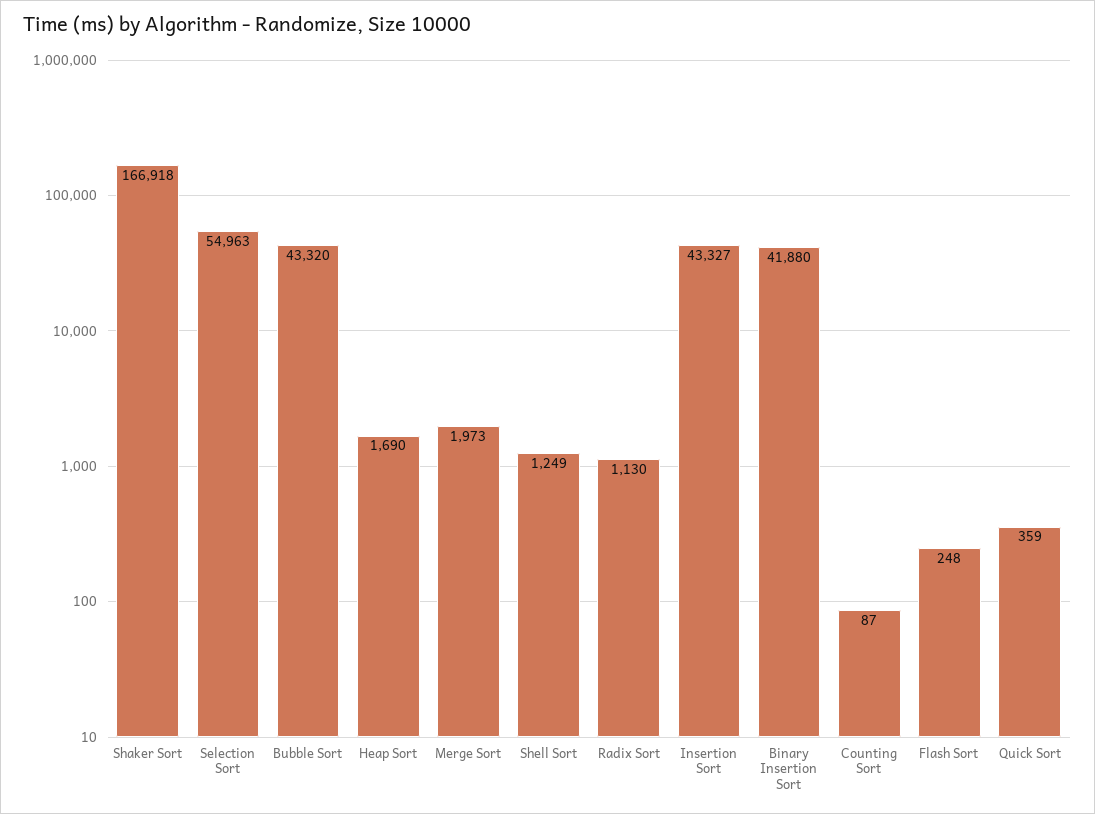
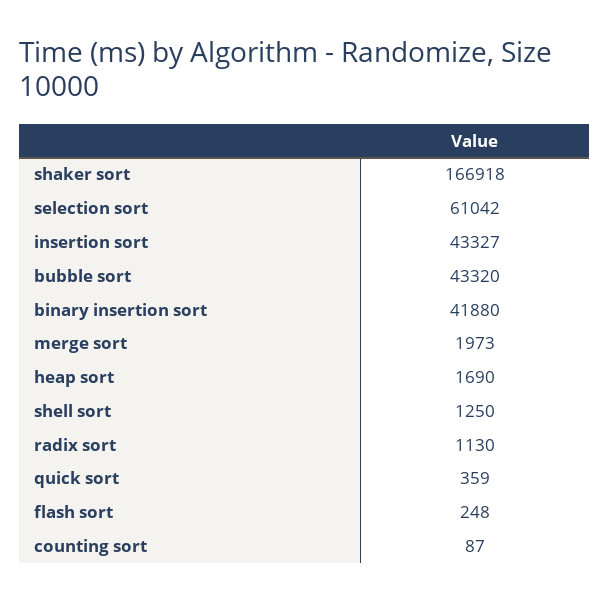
  {
    "Shaker Sort": 166918,
-   "Selection Sort": 54963,
+   "Selection Sort": 61042,
    "Bubble Sort": 43320,
    "Heap Sort": 1690,
    "Merge Sort": 1973,
-   "Shell Sort": 1249,
+   "Shell Sort": 1250,
    "Radix Sort": 1130,
    "Insertion Sort": 43327,
    "Binary Insertion Sort": 41880,
    "Counting Sort": 87,
    "Flash Sort": 248,
    "Quick Sort": 359
  }

